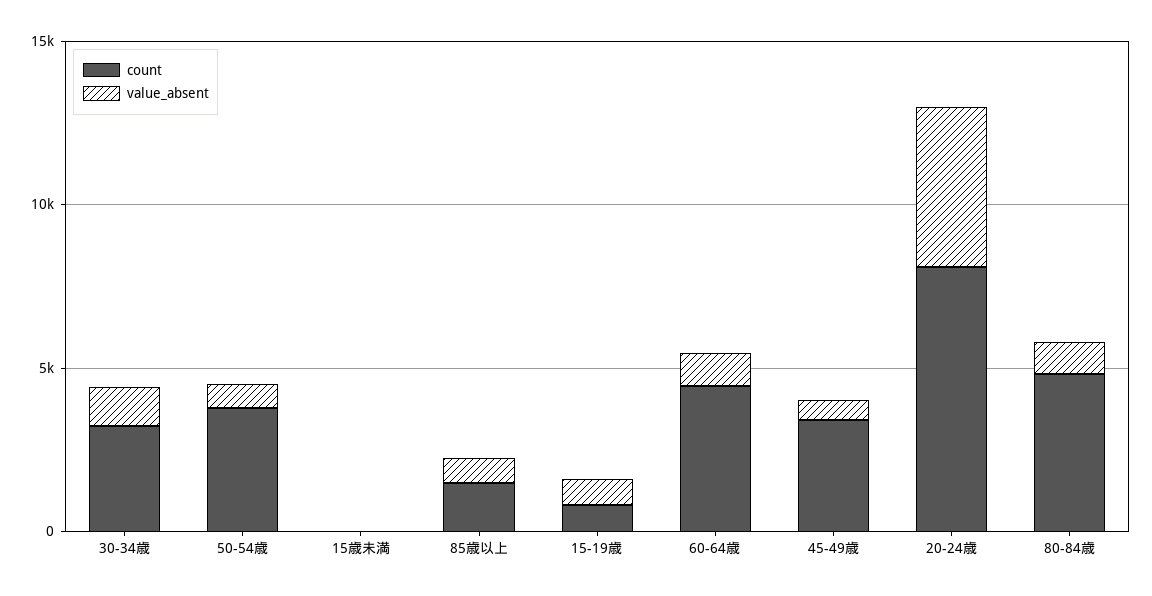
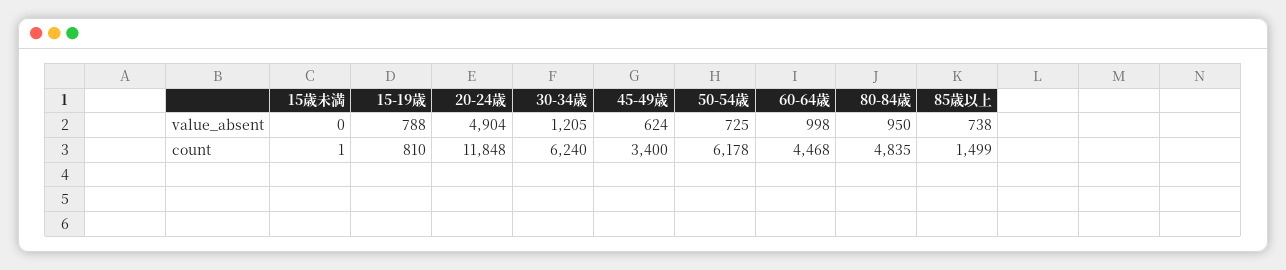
  {
    "count": {
-     "30-34歳": 3000,
+     "30-34歳": 6240,
-     "50-54歳": 4000,
+     "50-54歳": 6178,
      "15歳未満": 1,
      "85歳以上": 1499,
      "15-19歳": 810,
      "60-64歳": 4468,
      "45-49歳": 3400,
-     "20-24歳": 8000,
+     "20-24歳": 11848,
      "80-84歳": 4835
    },
    "value_absent": {
      "30-34歳": 1205,
      "50-54歳": 725,
      "15歳未満": 0,
      "85歳以上": 738,
      "15-19歳": 788,
      "60-64歳": 998,
      "45-49歳": 624,
      "20-24歳": 4904,
      "80-84歳": 950
    }
  }

